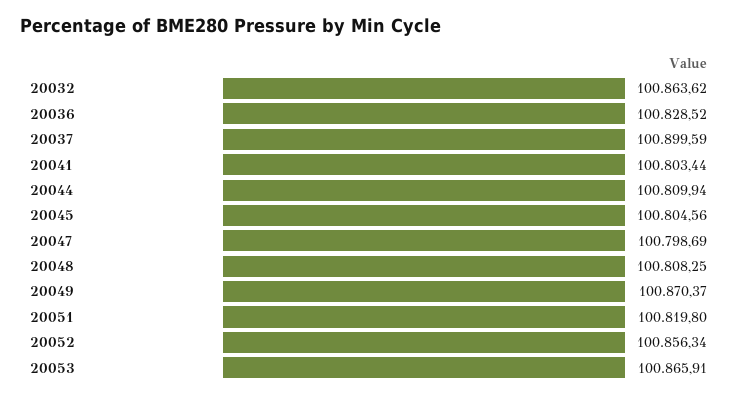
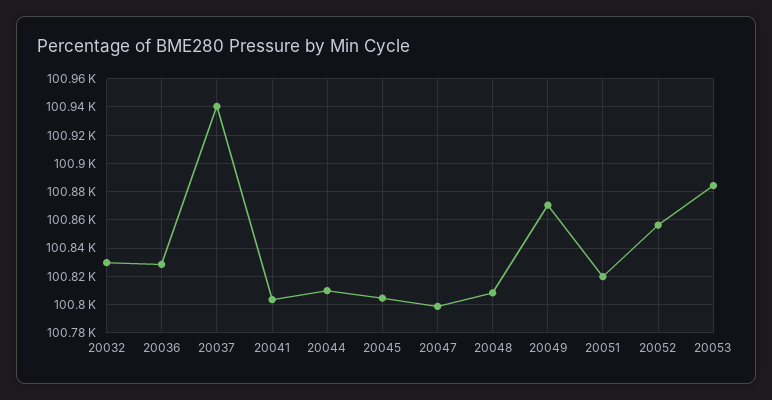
  {
-   "20032": 100863.62,
+   "20032": 100830,
    "20036": 100828.52,
-   "20037": 100899.59,
+   "20037": 100940,
    "20041": 100803.44,
    "20044": 100809.94,
    "20045": 100804.56,
    "20047": 100798.69,
    "20048": 100808.25,
    "20049": 100870.37,
    "20051": 100819.8,
    "20052": 100856.34,
-   "20053": 100865.91
+   "20053": 100885
  }

